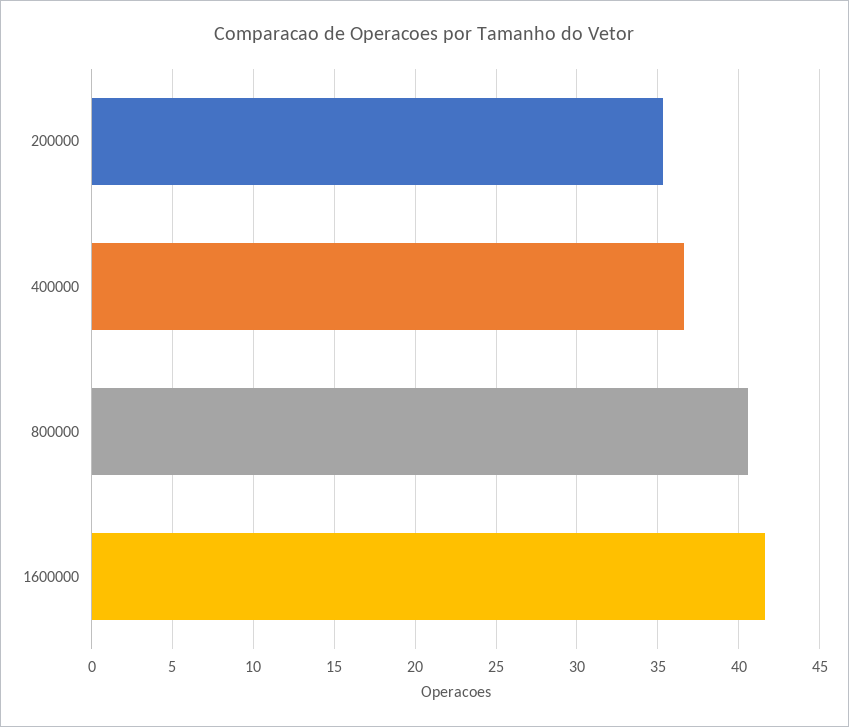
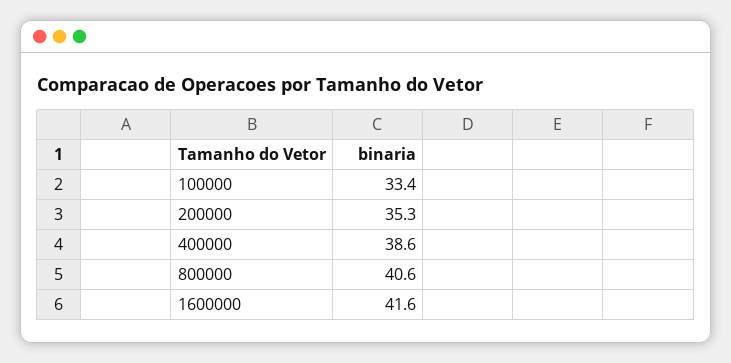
  {
    "200000": 35.3,
-   "400000": 36.5,
+   "400000": 38.6,
    "800000": 40.6,
-   "1600000": 41.6
+   "1600000": 41.6,
+   "100000": 33.4
  }

